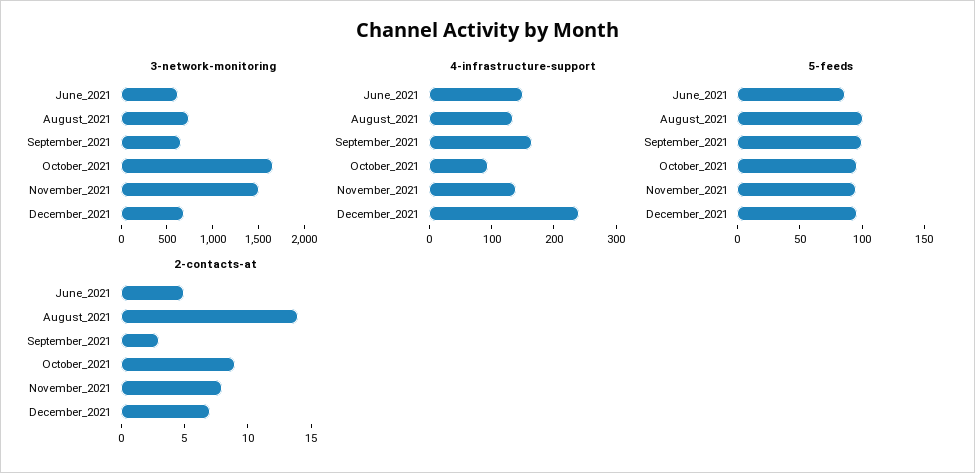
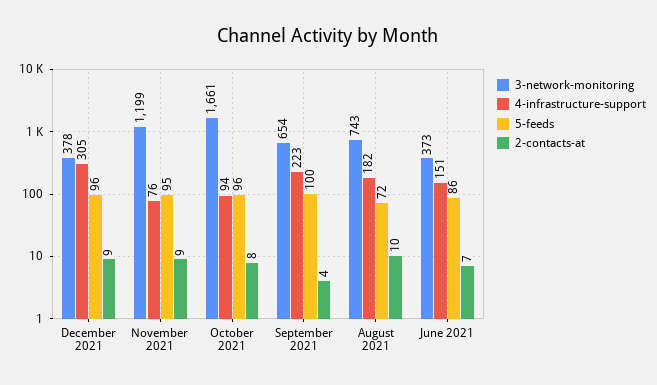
  {
    "3-network-monitoring": {
-     "June_2021": 600,
+     "June_2021": 373,
      "August_2021": 743,
      "September_2021": 654,
      "October_2021": 1661,
-     "November_2021": 1500,
+     "November_2021": 1199,
-     "December_2021": 700
+     "December_2021": 378
    },
    "4-infrastructure-support": {
      "June_2021": 151,
-     "August_2021": 140,
+     "August_2021": 182,
-     "September_2021": 160,
+     "September_2021": 223,
      "October_2021": 94,
-     "November_2021": 140,
+     "November_2021": 76,
-     "December_2021": 240
+     "December_2021": 305
    },
    "5-feeds": {
      "June_2021": 86,
-     "August_2021": 100,
+     "August_2021": 72,
      "September_2021": 100,
      "October_2021": 96,
      "November_2021": 95,
      "December_2021": 96
    },
    "2-contacts-at": {
-     "June_2021": 5,
+     "June_2021": 7,
-     "August_2021": 14,
+     "August_2021": 10,
-     "September_2021": 3,
+     "September_2021": 4,
-     "October_2021": 9,
+     "October_2021": 8,
-     "November_2021": 8,
+     "November_2021": 9,
-     "December_2021": 7
+     "December_2021": 9
    }
  }

